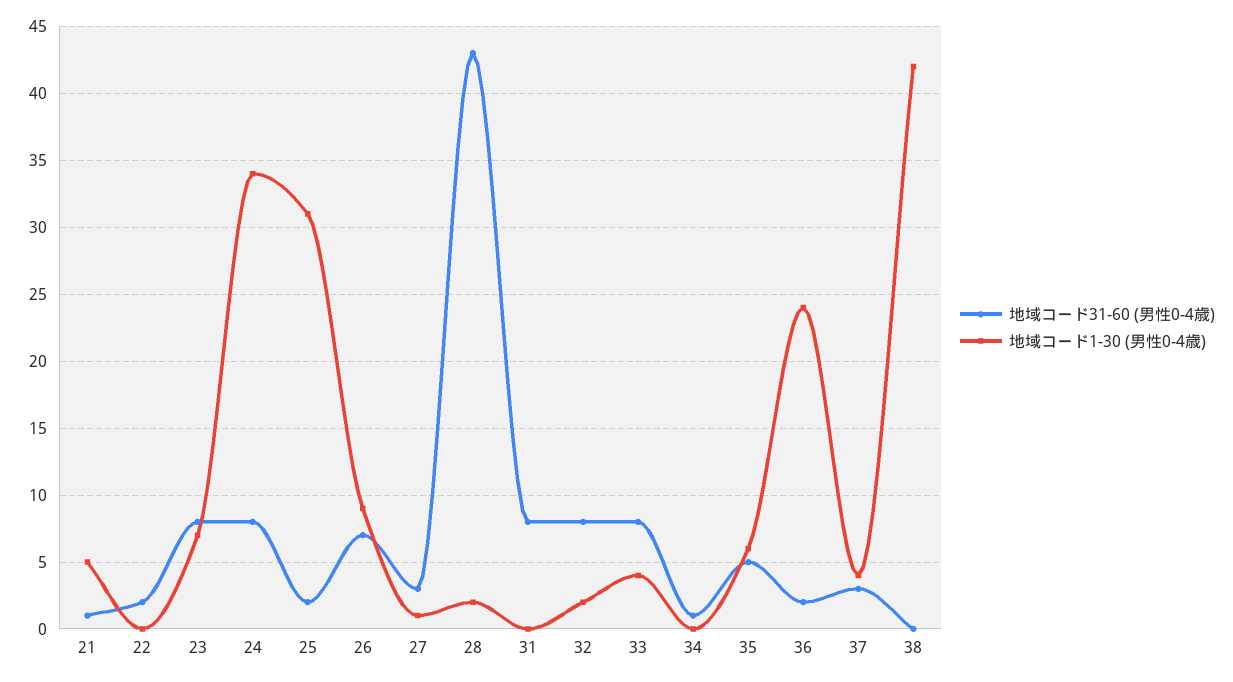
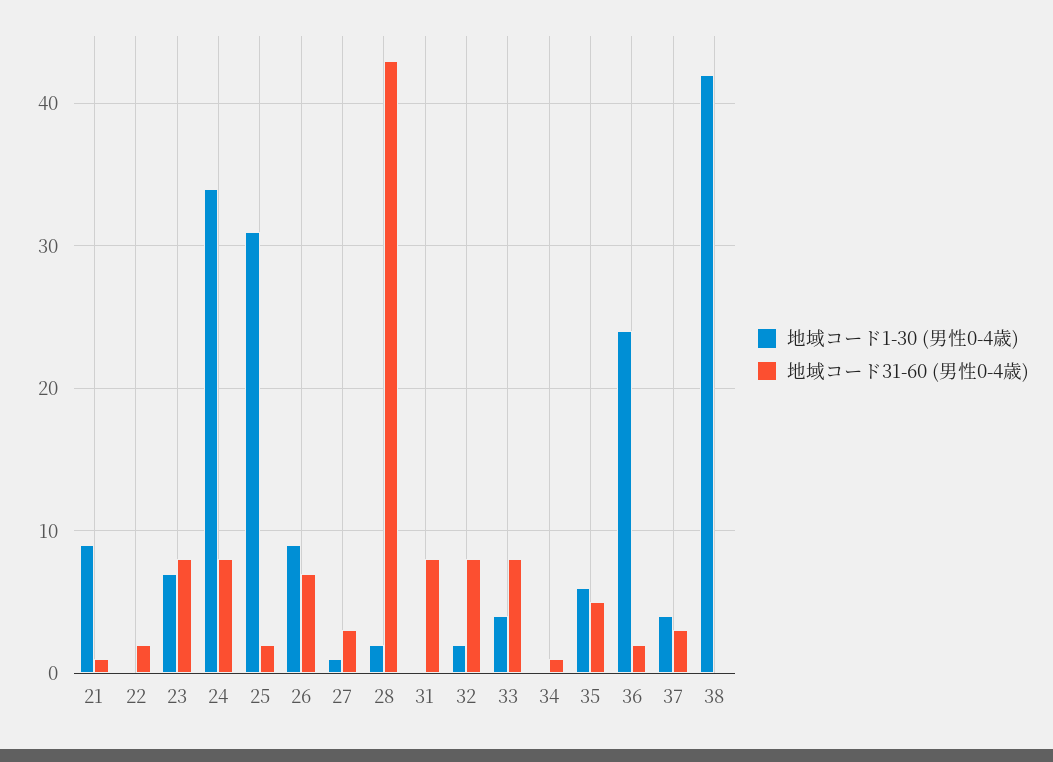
  {
    "地域コード31-60 (男性0-4歳)": {
      "21": 1,
      "22": 2,
      "23": 8,
      "24": 8,
      "25": 2,
      "26": 7,
      "27": 3,
      "28": 43,
      "31": 8,
      "32": 8,
      "33": 8,
      "34": 1,
      "35": 5,
      "36": 2,
      "37": 3,
      "38": 0
    },
    "地域コード1-30 (男性0-4歳)": {
-     "21": 5,
+     "21": 9,
      "22": 0,
      "23": 7,
      "24": 34,
      "25": 31,
      "26": 9,
      "27": 1,
      "28": 2,
      "31": 0,
      "32": 2,
      "33": 4,
      "34": 0,
      "35": 6,
      "36": 24,
      "37": 4,
      "38": 42
    }
  }

